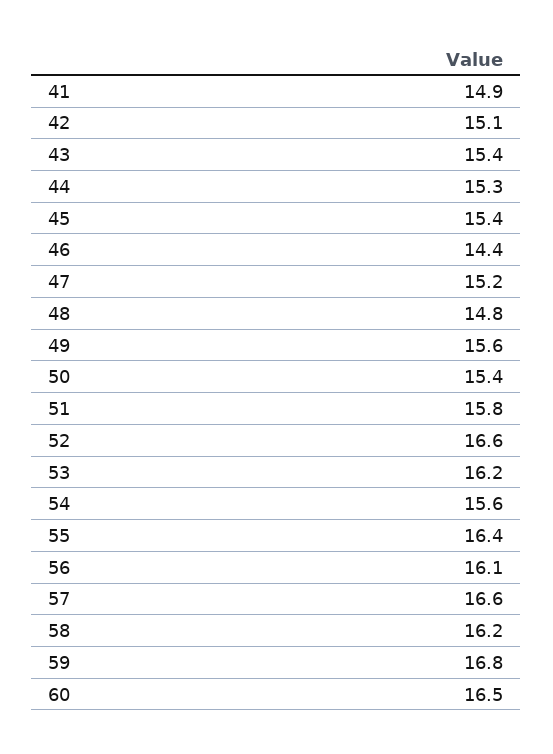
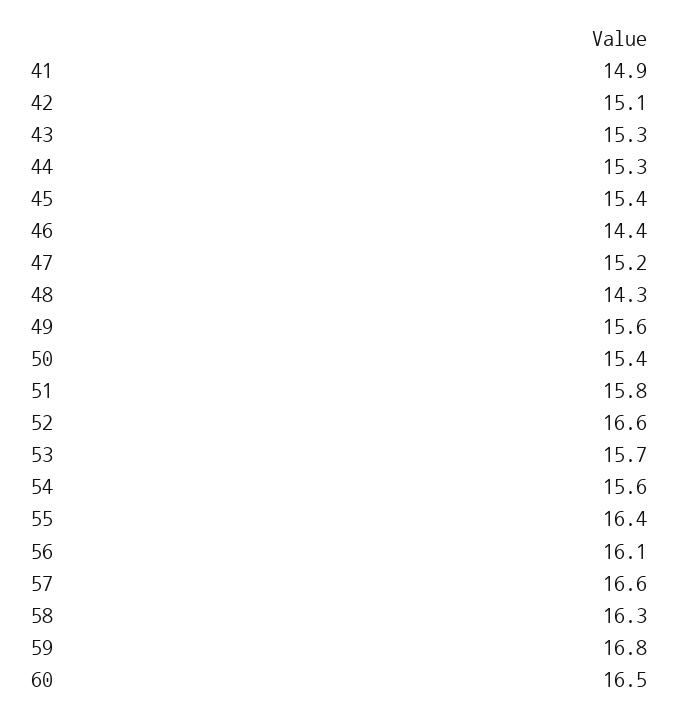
  {
    "41": 14.9,
    "42": 15.1,
-   "43": 15.4,
+   "43": 15.3,
    "44": 15.3,
    "45": 15.4,
    "46": 14.4,
    "47": 15.2,
-   "48": 14.8,
+   "48": 14.3,
    "49": 15.6,
    "50": 15.4,
    "51": 15.8,
    "52": 16.6,
-   "53": 16.2,
+   "53": 15.7,
    "54": 15.6,
    "55": 16.4,
    "56": 16.1,
    "57": 16.6,
-   "58": 16.2,
+   "58": 16.3,
    "59": 16.8,
    "60": 16.5
  }

